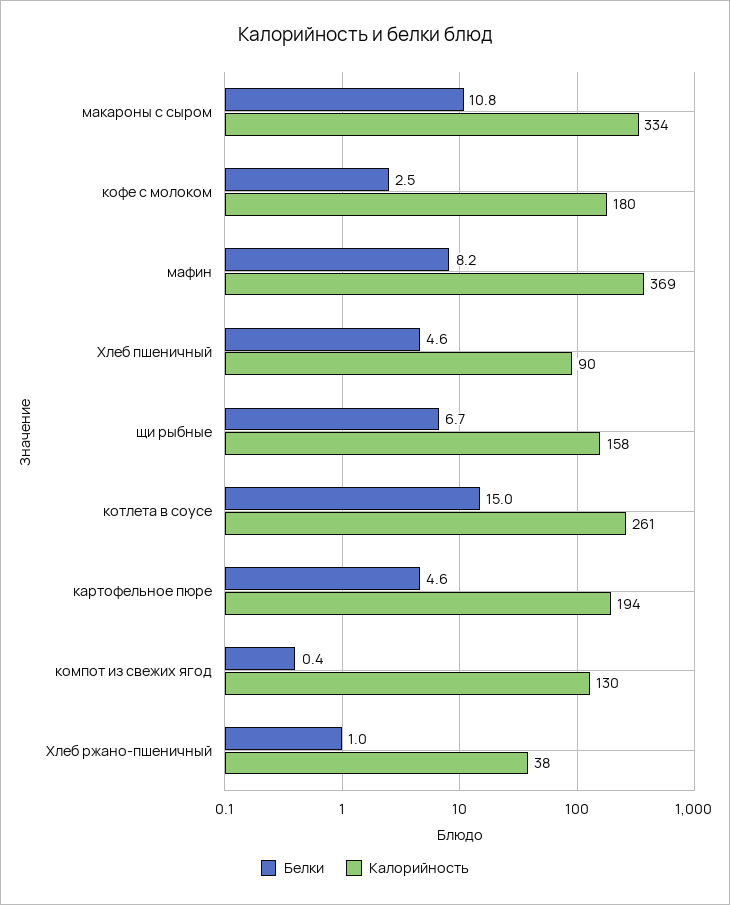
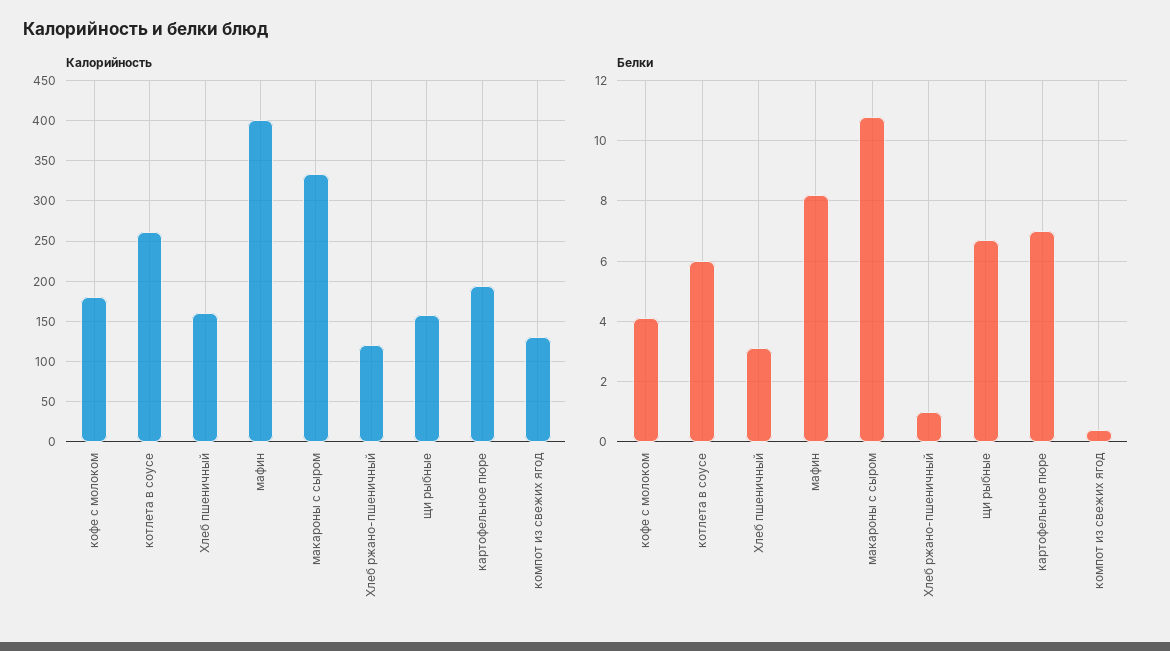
  {
    "Белки": {
      "макароны с сыром": 10.8,
-     "кофе с молоком": 2.5,
+     "кофе с молоком": 4,
      "мафин": 8.2,
-     "Хлеб пшеничный": 4.6,
+     "Хлеб пшеничный": 3,
      "щи рыбные": 6.7,
-     "котлета в соусе": 15,
+     "котлета в соусе": 6,
-     "картофельное пюре": 4.6,
+     "картофельное пюре": 7,
      "компот из свежих ягод": 0.4,
      "Хлеб ржано-пшеничный": 1
    },
    "Калорийность": {
      "макароны с сыром": 334,
      "кофе с молоком": 180,
-     "мафин": 369,
+     "мафин": 400,
-     "Хлеб пшеничный": 90,
+     "Хлеб пшеничный": 160,
      "щи рыбные": 158,
      "котлета в соусе": 261,
      "картофельное пюре": 194,
      "компот из свежих ягод": 130,
-     "Хлеб ржано-пшеничный": 38
+     "Хлеб ржано-пшеничный": 120
    }
  }

